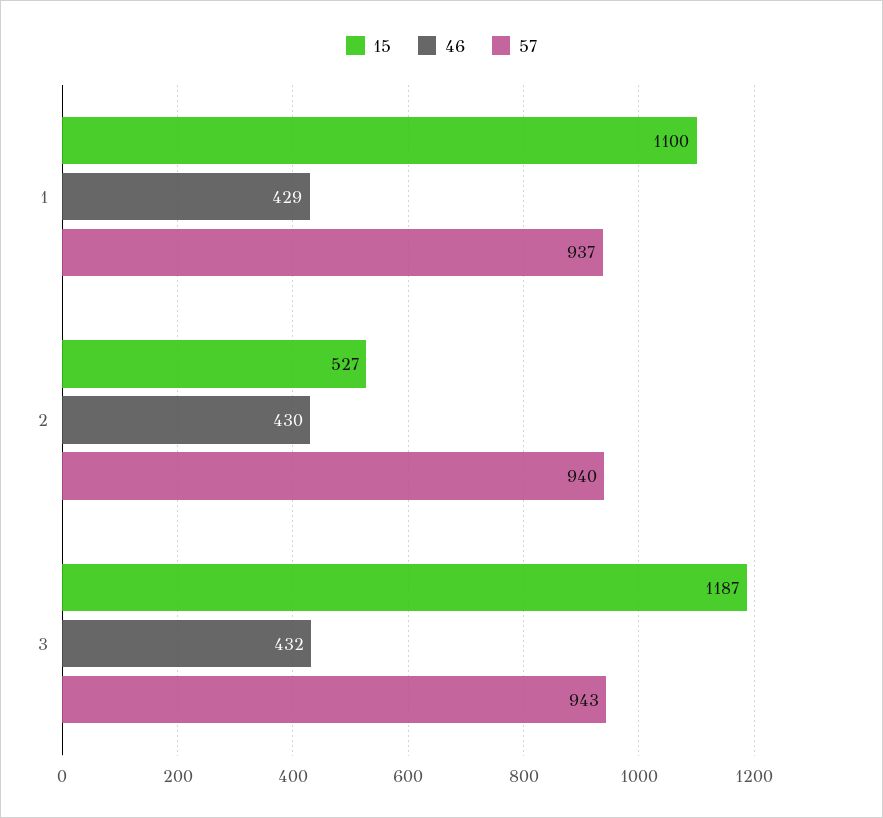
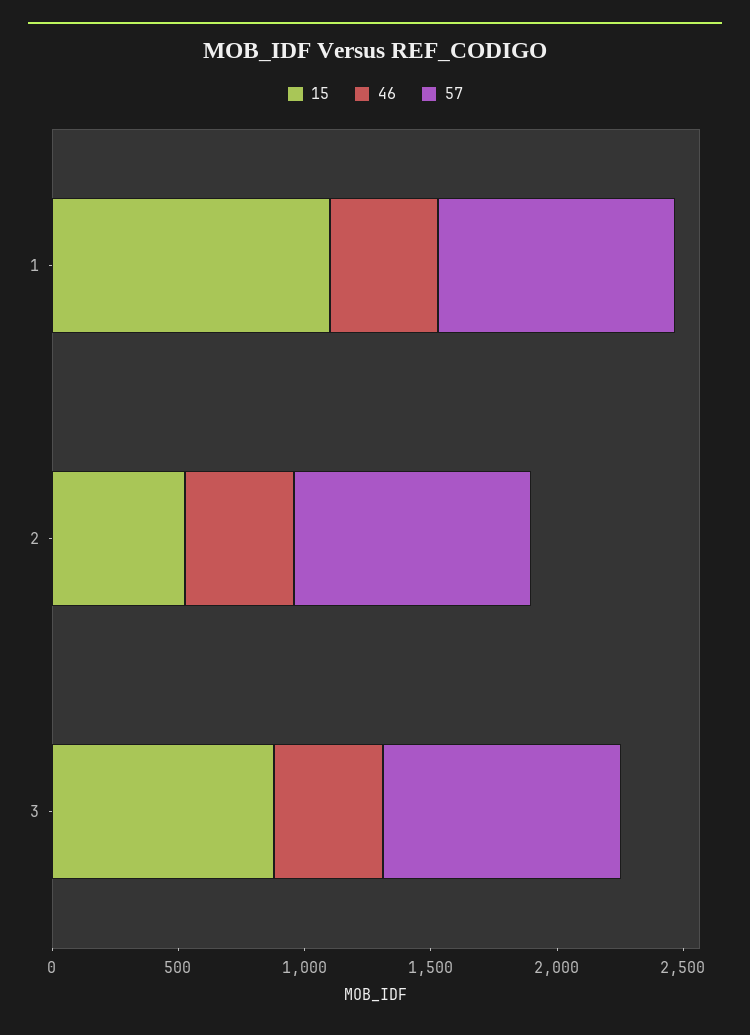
  {
    "15": {
      "1": 1100,
      "2": 527,
-     "3": 1187
+     "3": 900
    },
    "46": {
      "1": 429,
      "2": 430,
      "3": 432
    },
    "57": {
      "1": 937,
      "2": 940,
      "3": 943
    }
  }

